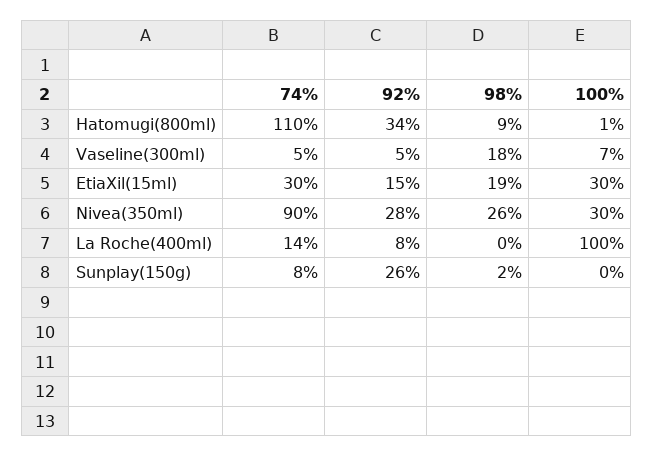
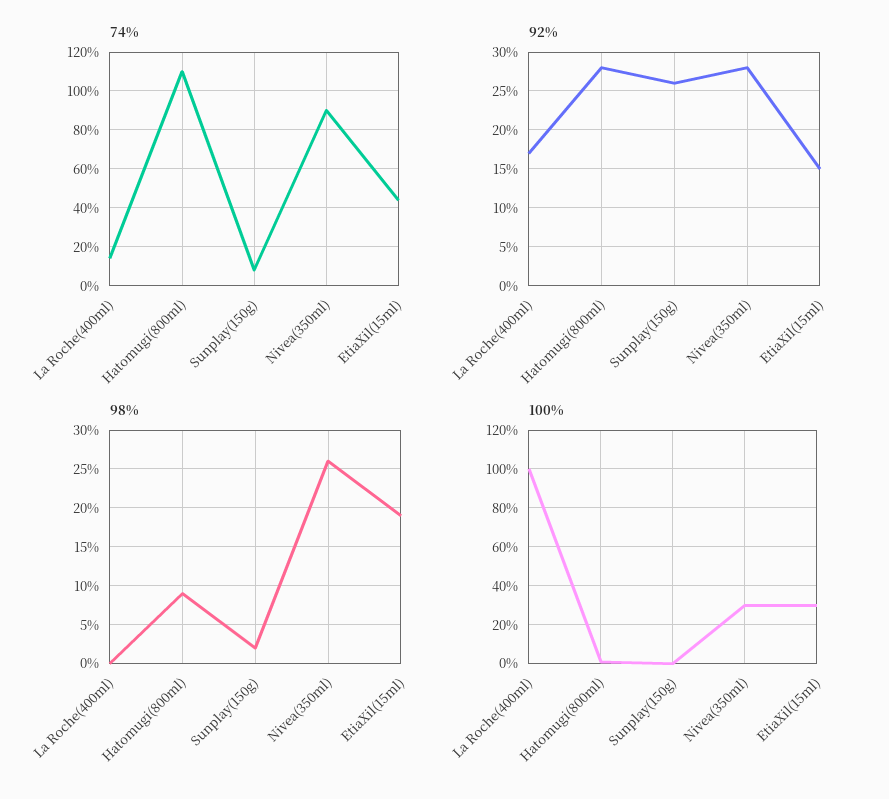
  {
    "74%": {
      "Hatomugi(800ml)": 110,
-     "Vaseline(300ml)": 5,
-     "EtiaXil(15ml)": 30,
+     "EtiaXil(15ml)": 45,
      "Nivea(350ml)": 90,
      "La Roche(400ml)": 14,
      "Sunplay(150g)": 8
    },
    "92%": {
-     "Hatomugi(800ml)": 34,
+     "Hatomugi(800ml)": 28,
-     "Vaseline(300ml)": 5,
      "EtiaXil(15ml)": 15,
      "Nivea(350ml)": 28,
-     "La Roche(400ml)": 8,
+     "La Roche(400ml)": 17,
      "Sunplay(150g)": 26
    },
    "98%": {
      "Hatomugi(800ml)": 9,
-     "Vaseline(300ml)": 18,
      "EtiaXil(15ml)": 19,
      "Nivea(350ml)": 26,
      "La Roche(400ml)": 0,
      "Sunplay(150g)": 2
    },
    "100%": {
      "Hatomugi(800ml)": 1,
-     "Vaseline(300ml)": 7,
      "EtiaXil(15ml)": 30,
      "Nivea(350ml)": 30,
      "La Roche(400ml)": 100,
      "Sunplay(150g)": 0
    }
  }

